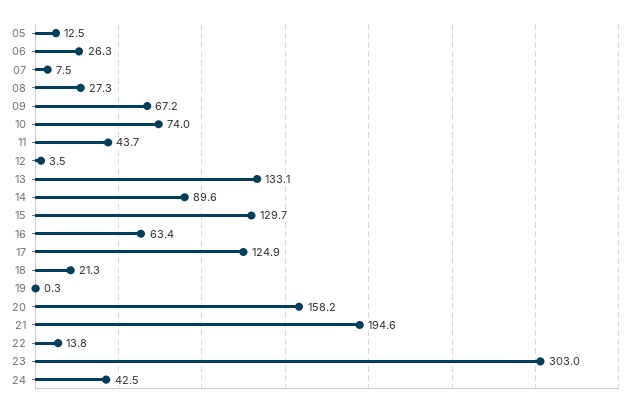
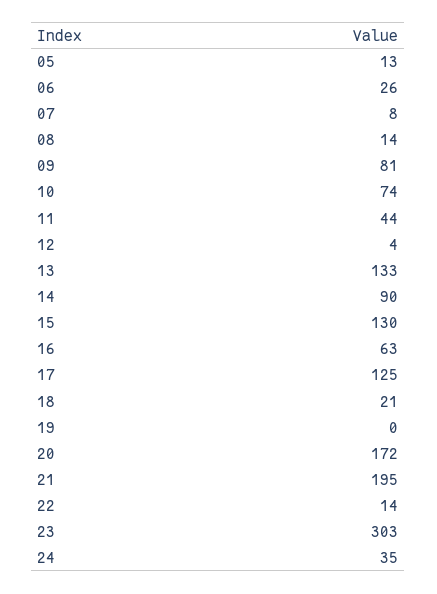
  {
    "05": 12.5,
    "06": 26.3,
    "07": 7.5,
-   "08": 27.3,
+   "08": 14,
-   "09": 67.2,
+   "09": 81,
    "10": 74,
    "11": 43.7,
    "12": 3.5,
    "13": 133.1,
    "14": 89.6,
    "15": 129.7,
    "16": 63.4,
    "17": 124.9,
    "18": 21.3,
    "19": 0.3,
-   "20": 158.2,
+   "20": 172,
    "21": 194.6,
    "22": 13.8,
    "23": 303,
-   "24": 42.5
+   "24": 35
  }

